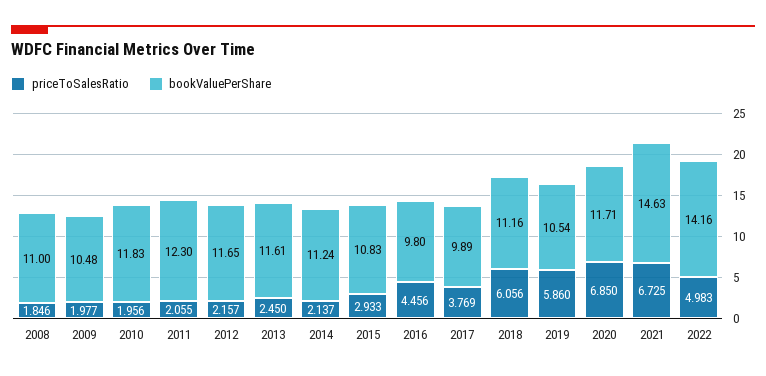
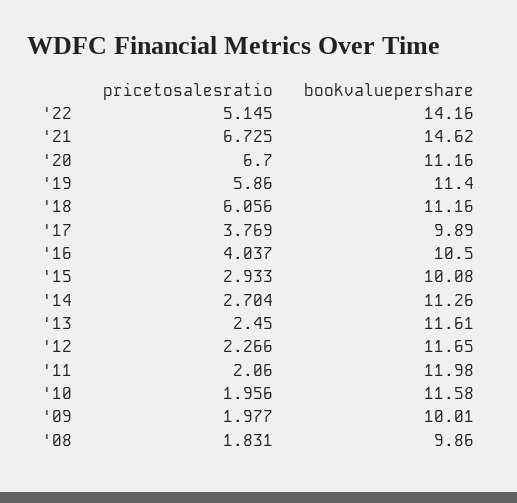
  {
    "priceToSalesRatio": {
-     "2008": 1.846,
+     "2008": 1.831,
      "2009": 1.977,
      "2010": 1.956,
-     "2011": 2.055,
+     "2011": 2.06,
-     "2012": 2.157,
+     "2012": 2.266,
      "2013": 2.45,
-     "2014": 2.137,
+     "2014": 2.704,
      "2015": 2.933,
-     "2016": 4.456,
+     "2016": 4.037,
      "2017": 3.769,
      "2018": 6.056,
      "2019": 5.86,
-     "2020": 6.85,
+     "2020": 6.7,
      "2021": 6.725,
-     "2022": 4.983
+     "2022": 5.145
    },
    "bookValuePerShare": {
-     "2008": 11,
+     "2008": 9.86,
-     "2009": 10.48,
+     "2009": 10.01,
-     "2010": 11.83,
+     "2010": 11.58,
-     "2011": 12.3,
+     "2011": 11.98,
      "2012": 11.65,
      "2013": 11.61,
-     "2014": 11.24,
+     "2014": 11.26,
-     "2015": 10.83,
+     "2015": 10.08,
-     "2016": 9.8,
+     "2016": 10.5,
      "2017": 9.89,
      "2018": 11.16,
-     "2019": 10.54,
+     "2019": 11.4,
-     "2020": 11.71,
+     "2020": 11.16,
-     "2021": 14.63,
+     "2021": 14.62,
      "2022": 14.16
    }
  }

